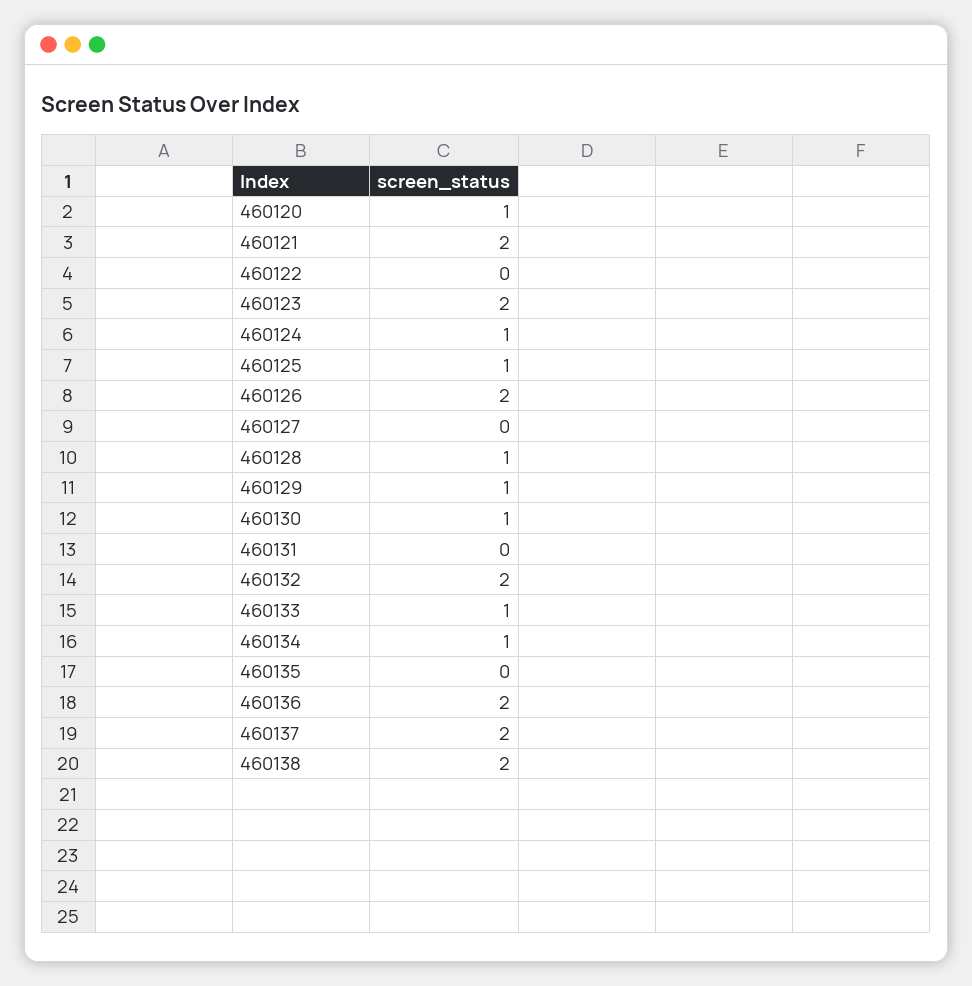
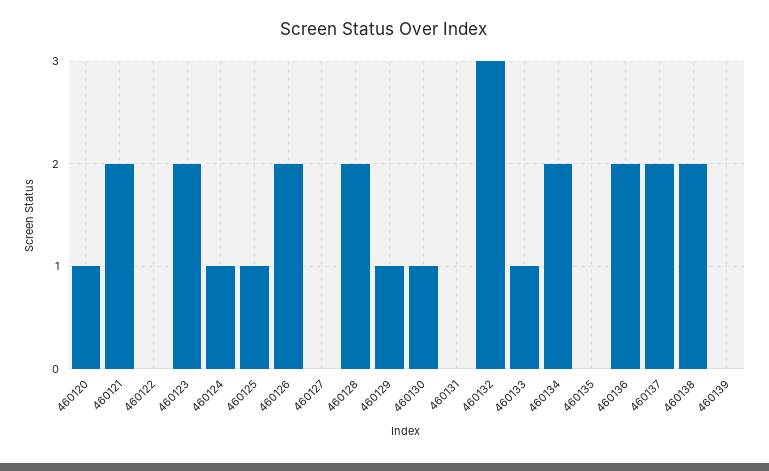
  {
    "460120": 1,
    "460121": 2,
    "460122": 0,
    "460123": 2,
    "460124": 1,
    "460125": 1,
    "460126": 2,
    "460127": 0,
-   "460128": 1,
+   "460128": 2,
    "460129": 1,
    "460130": 1,
    "460131": 0,
-   "460132": 2,
+   "460132": 3,
    "460133": 1,
-   "460134": 1,
+   "460134": 2,
    "460135": 0,
    "460136": 2,
    "460137": 2,
-   "460138": 2
+   "460138": 2,
+   "460139": 0
  }

